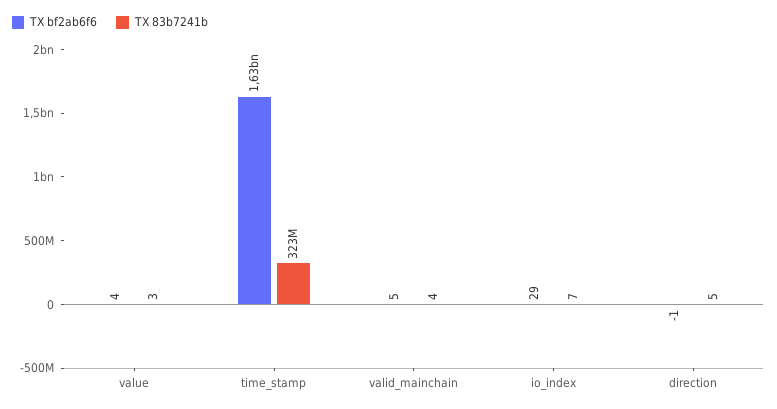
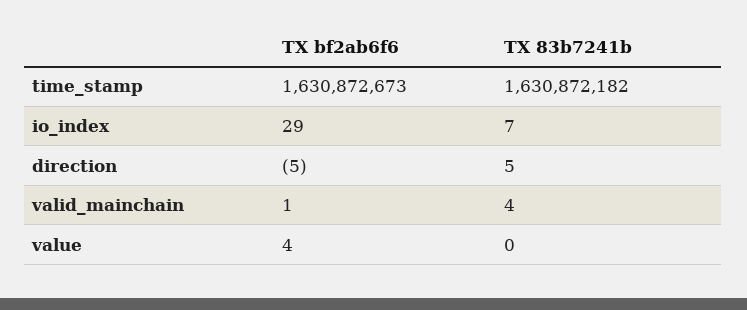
  {
    "TX bf2ab6f6": {
      "value": 4,
      "time_stamp": 1630872673,
-     "valid_mainchain": 5,
+     "valid_mainchain": 1,
      "io_index": 29,
-     "direction": -1
+     "direction": -5
    },
    "TX 83b7241b": {
-     "value": 3,
+     "value": 0,
-     "time_stamp": 323000000,
+     "time_stamp": 1630872182,
      "valid_mainchain": 4,
      "io_index": 7,
      "direction": 5
    }
  }

